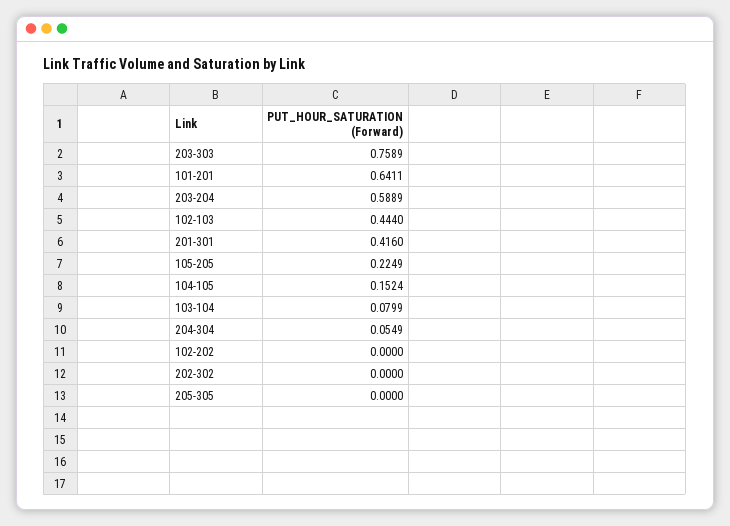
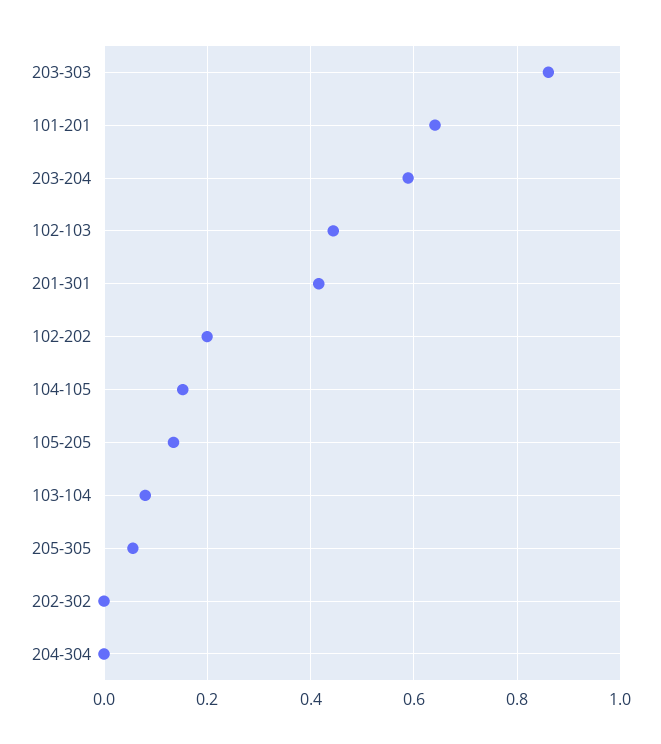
  {
-   "203-303": 0.7589,
+   "203-303": 0.86,
    "101-201": 0.6411,
    "203-204": 0.5889,
    "102-103": 0.444,
    "201-301": 0.416,
-   "105-205": 0.2249,
+   "105-205": 0.14,
    "104-105": 0.1524,
    "103-104": 0.0799,
-   "204-304": 0.0549,
+   "204-304": 0,
-   "102-202": 0,
+   "102-202": 0.2,
    "202-302": 0,
-   "205-305": 0
+   "205-305": 0.06
  }

